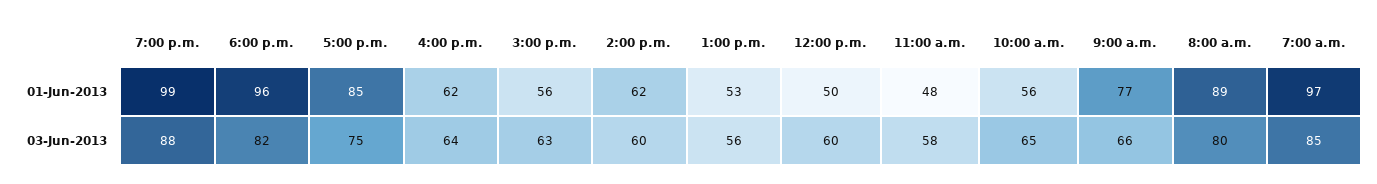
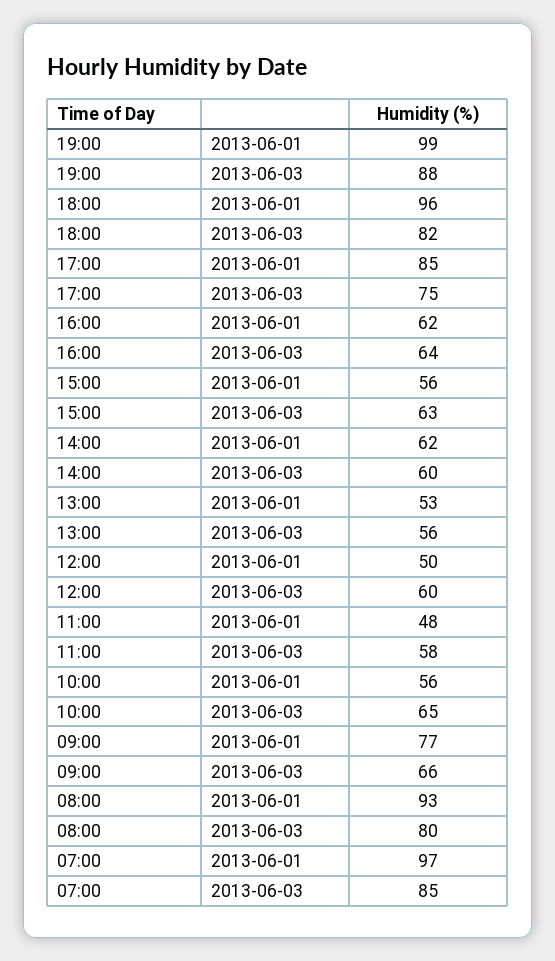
  {
    "7:00 p.m.": {
      "01-Jun-2013": 99,
      "03-Jun-2013": 88
    },
    "6:00 p.m.": {
      "01-Jun-2013": 96,
      "03-Jun-2013": 82
    },
    "5:00 p.m.": {
      "01-Jun-2013": 85,
      "03-Jun-2013": 75
    },
    "4:00 p.m.": {
      "01-Jun-2013": 62,
      "03-Jun-2013": 64
    },
    "3:00 p.m.": {
      "01-Jun-2013": 56,
      "03-Jun-2013": 63
    },
    "2:00 p.m.": {
      "01-Jun-2013": 62,
      "03-Jun-2013": 60
    },
    "1:00 p.m.": {
      "01-Jun-2013": 53,
      "03-Jun-2013": 56
    },
    "12:00 p.m.": {
      "01-Jun-2013": 50,
      "03-Jun-2013": 60
    },
    "11:00 a.m.": {
      "01-Jun-2013": 48,
      "03-Jun-2013": 58
    },
    "10:00 a.m.": {
      "01-Jun-2013": 56,
      "03-Jun-2013": 65
    },
    "9:00 a.m.": {
      "01-Jun-2013": 77,
      "03-Jun-2013": 66
    },
    "8:00 a.m.": {
-     "01-Jun-2013": 89,
+     "01-Jun-2013": 93,
      "03-Jun-2013": 80
    },
    "7:00 a.m.": {
      "01-Jun-2013": 97,
      "03-Jun-2013": 85
    }
  }

